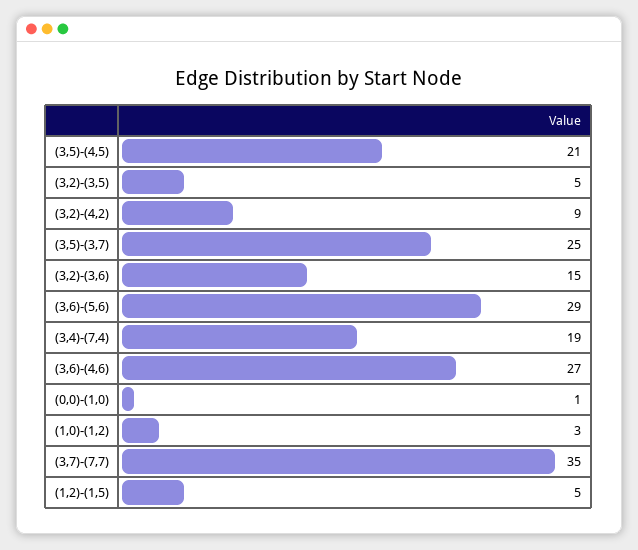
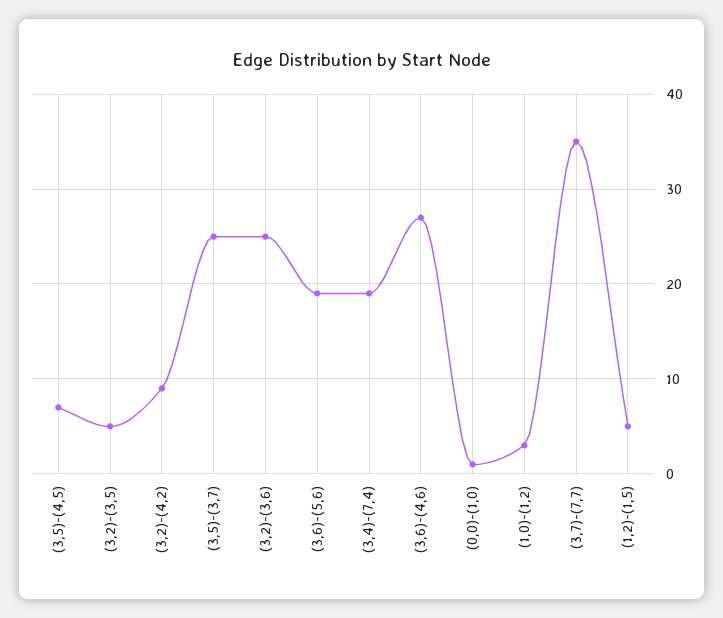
  {
-   "(3,5)-(4,5)": 21,
+   "(3,5)-(4,5)": 7,
    "(3,2)-(3,5)": 5,
    "(3,2)-(4,2)": 9,
    "(3,5)-(3,7)": 25,
-   "(3,2)-(3,6)": 15,
+   "(3,2)-(3,6)": 25,
-   "(3,6)-(5,6)": 29,
+   "(3,6)-(5,6)": 19,
    "(3,4)-(7,4)": 19,
    "(3,6)-(4,6)": 27,
    "(0,0)-(1,0)": 1,
    "(1,0)-(1,2)": 3,
    "(3,7)-(7,7)": 35,
    "(1,2)-(1,5)": 5
  }

